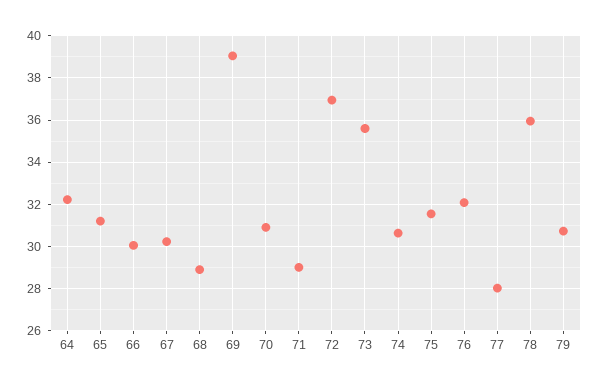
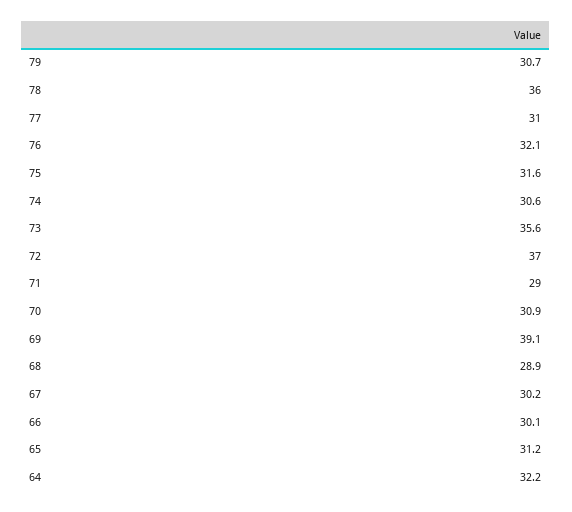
  {
    "64": 32.2,
    "65": 31.2,
    "66": 30.1,
    "67": 30.2,
    "68": 28.9,
    "69": 39.1,
    "70": 30.9,
    "71": 29,
    "72": 37,
    "73": 35.6,
    "74": 30.6,
    "75": 31.6,
    "76": 32.1,
-   "77": 28,
+   "77": 31,
    "78": 36,
    "79": 30.7
  }

